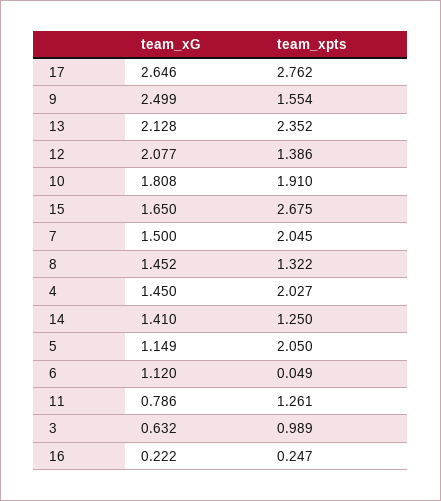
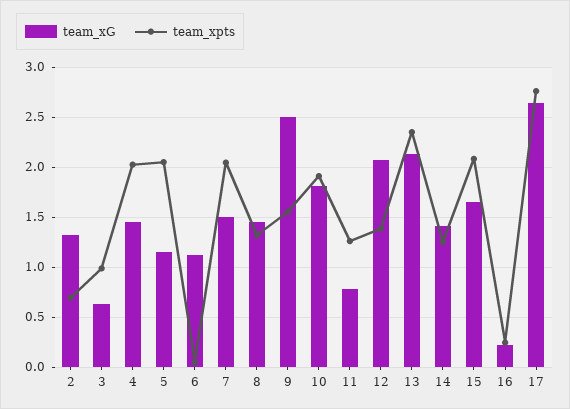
  {
    "team_xG": {
      "17": 2.646,
      "9": 2.499,
      "13": 2.128,
      "12": 2.077,
      "10": 1.808,
      "15": 1.65,
      "7": 1.5,
      "8": 1.452,
      "4": 1.45,
      "14": 1.41,
      "5": 1.149,
      "6": 1.12,
      "11": 0.786,
      "3": 0.632,
-     "16": 0.222
+     "16": 0.222,
+     "2": 1.3
    },
    "team_xpts": {
      "17": 2.762,
      "9": 1.554,
      "13": 2.352,
      "12": 1.386,
      "10": 1.91,
-     "15": 2.675,
+     "15": 2.1,
      "7": 2.045,
      "8": 1.322,
      "4": 2.027,
      "14": 1.25,
      "5": 2.05,
      "6": 0.049,
      "11": 1.261,
      "3": 0.989,
-     "16": 0.247
+     "16": 0.247,
+     "2": 0.7
    }
  }

